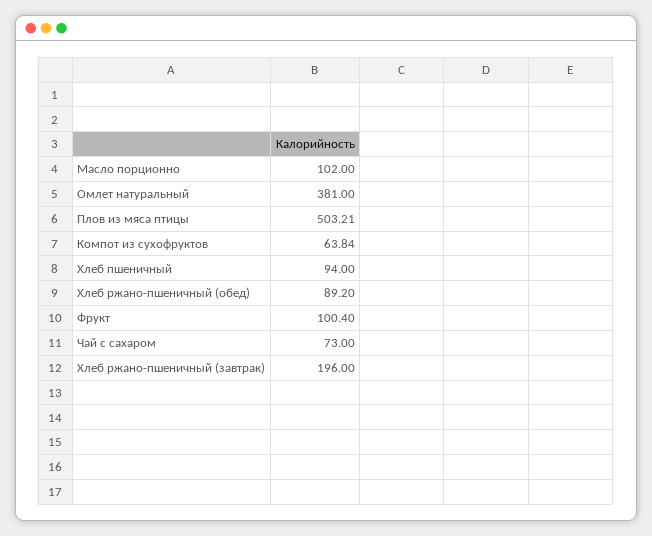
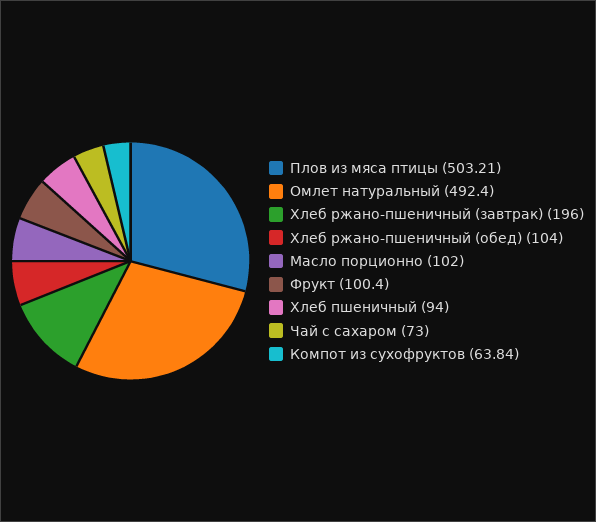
  {
    "Масло порционно": 102,
-   "Омлет натуральный": 381,
+   "Омлет натуральный": 492.4,
    "Плов из мяса птицы": 503.21,
    "Компот из сухофруктов": 63.84,
    "Хлеб пшеничный": 94,
-   "Хлеб ржано-пшеничный (обед)": 89.2,
+   "Хлеб ржано-пшеничный (обед)": 104,
    "Фрукт": 100.4,
    "Чай с сахаром": 73,
    "Хлеб ржано-пшеничный (завтрак)": 196
  }

